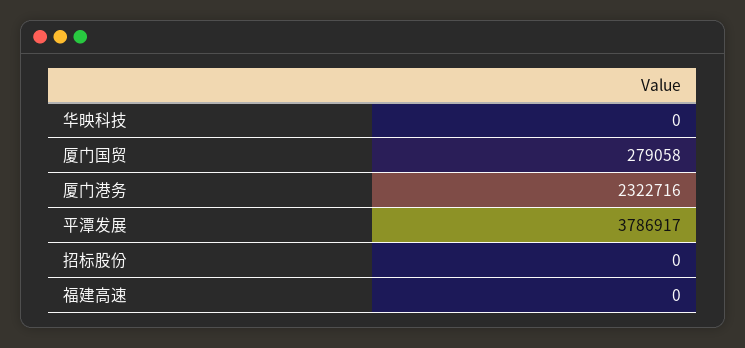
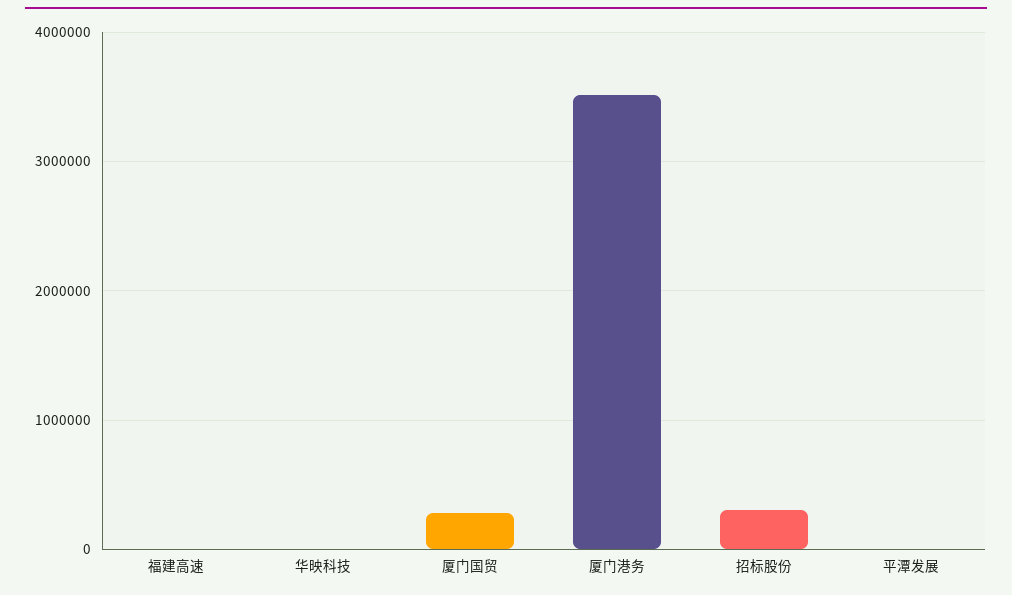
  {
    "华映科技": 0,
    "厦门国贸": 279058,
-   "厦门港务": 2322716,
+   "厦门港务": 3500000,
-   "平潭发展": 3786917,
+   "平潭发展": 0,
-   "招标股份": 0,
+   "招标股份": 300000,
    "福建高速": 0
  }

